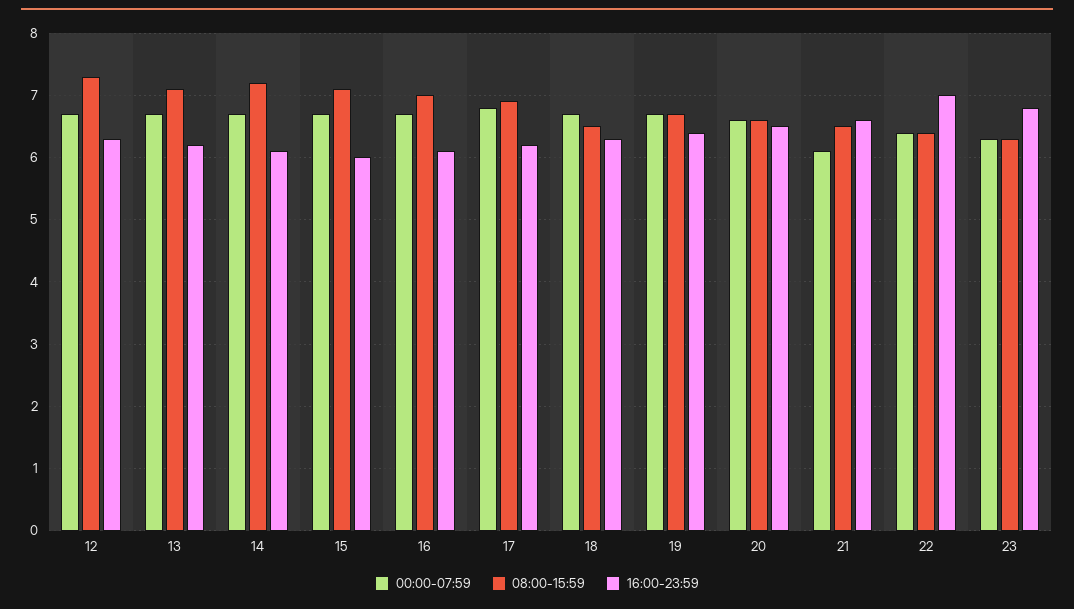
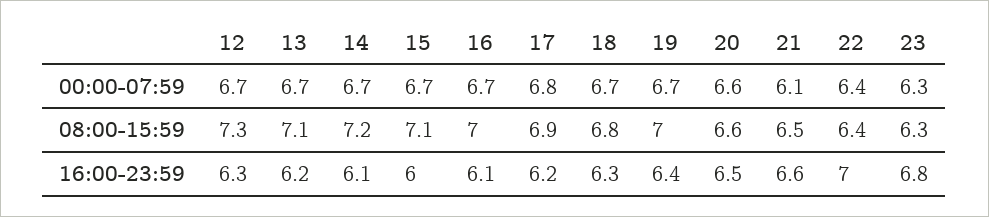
  {
    "00:00-07:59": {
      "12": 6.7,
      "13": 6.7,
      "14": 6.7,
      "15": 6.7,
      "16": 6.7,
      "17": 6.8,
      "18": 6.7,
      "19": 6.7,
      "20": 6.6,
      "21": 6.1,
      "22": 6.4,
      "23": 6.3
    },
    "08:00-15:59": {
      "12": 7.3,
      "13": 7.1,
      "14": 7.2,
      "15": 7.1,
      "16": 7,
      "17": 6.9,
-     "18": 6.5,
+     "18": 6.8,
-     "19": 6.7,
+     "19": 7,
      "20": 6.6,
      "21": 6.5,
      "22": 6.4,
      "23": 6.3
    },
    "16:00-23:59": {
      "12": 6.3,
      "13": 6.2,
      "14": 6.1,
      "15": 6,
      "16": 6.1,
      "17": 6.2,
      "18": 6.3,
      "19": 6.4,
      "20": 6.5,
      "21": 6.6,
      "22": 7,
      "23": 6.8
    }
  }

